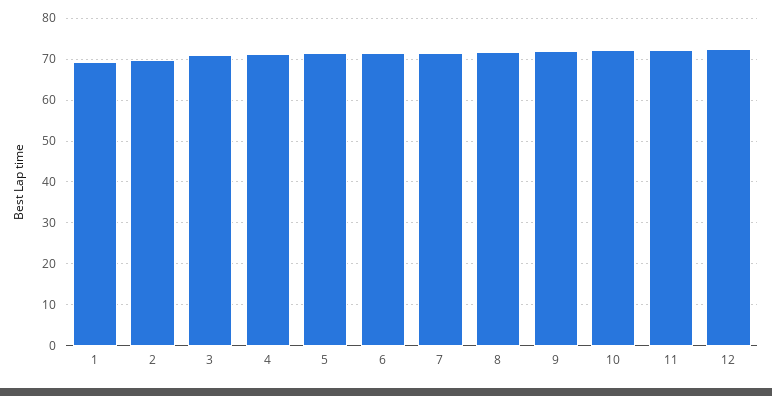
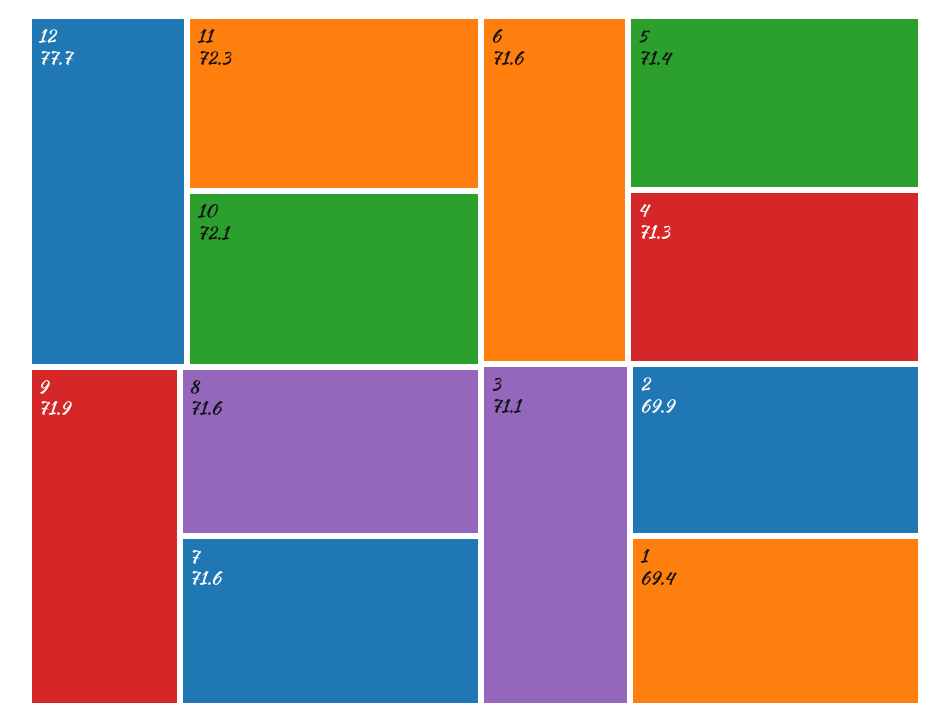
  {
    "1": 69.4,
    "2": 69.9,
    "3": 71.1,
    "4": 71.3,
    "5": 71.4,
    "6": 71.6,
    "7": 71.6,
    "8": 71.6,
    "9": 71.9,
    "10": 72.1,
    "11": 72.3,
-   "12": 72
+   "12": 77.7
  }

